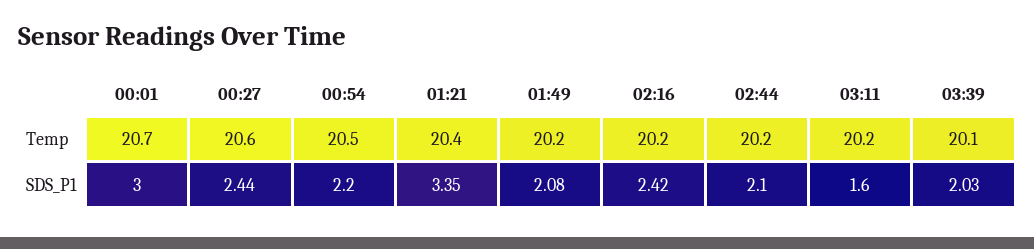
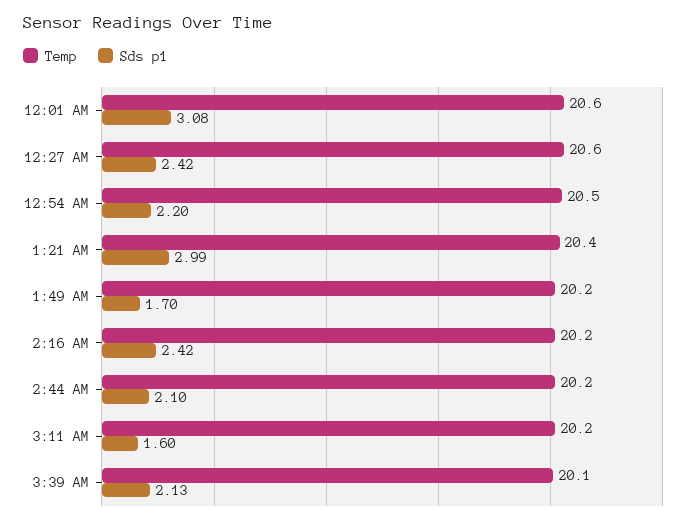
  {
    "Temp": {
-     "00:01": 20.7,
+     "00:01": 20.6,
      "00:27": 20.6,
      "00:54": 20.5,
      "01:21": 20.4,
      "01:49": 20.2,
      "02:16": 20.2,
      "02:44": 20.2,
      "03:11": 20.2,
      "03:39": 20.1
    },
    "SDS_P1": {
-     "00:01": 3,
+     "00:01": 3.08,
-     "00:27": 2.44,
+     "00:27": 2.42,
      "00:54": 2.2,
-     "01:21": 3.35,
+     "01:21": 2.99,
-     "01:49": 2.08,
+     "01:49": 1.7,
      "02:16": 2.42,
      "02:44": 2.1,
      "03:11": 1.6,
-     "03:39": 2.03
+     "03:39": 2.13
    }
  }

